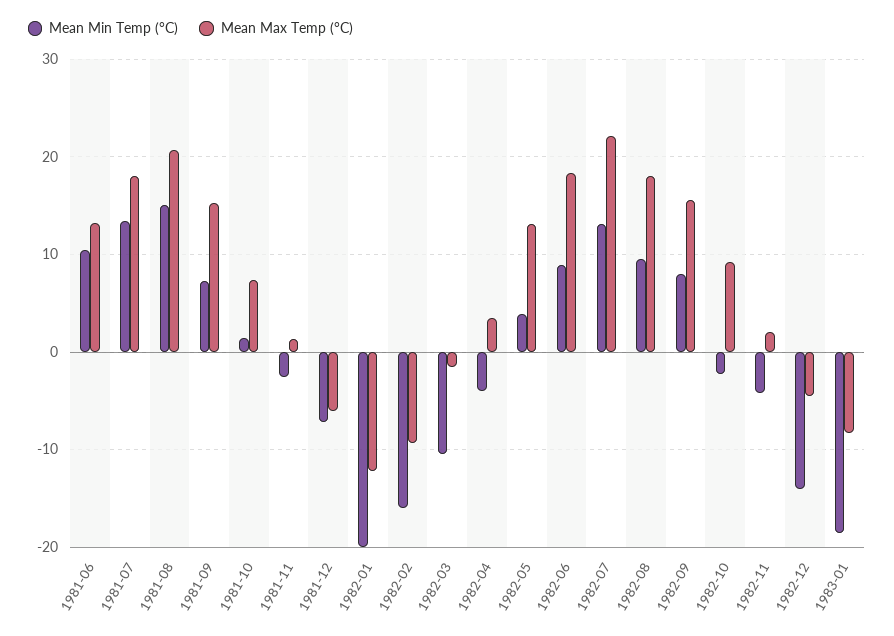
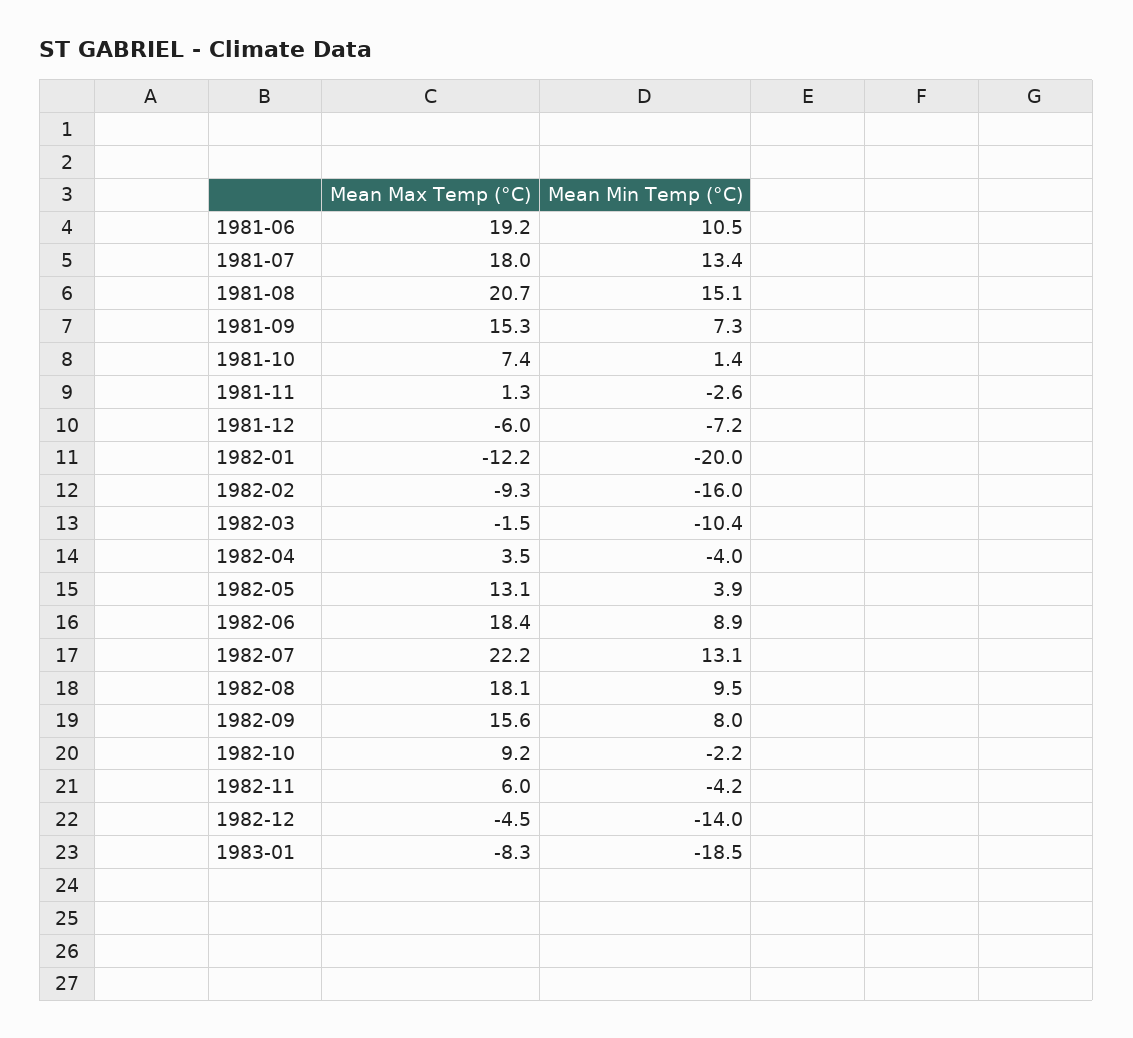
  {
    "Mean Min Temp (°C)": {
      "1981-06": 10.5,
      "1981-07": 13.4,
      "1981-08": 15.1,
      "1981-09": 7.3,
      "1981-10": 1.4,
      "1981-11": -2.6,
      "1981-12": -7.2,
      "1982-01": -20,
      "1982-02": -16,
      "1982-03": -10.4,
      "1982-04": -4,
      "1982-05": 3.9,
      "1982-06": 8.9,
      "1982-07": 13.1,
      "1982-08": 9.5,
      "1982-09": 8,
      "1982-10": -2.2,
      "1982-11": -4.2,
      "1982-12": -14,
      "1983-01": -18.5
    },
    "Mean Max Temp (°C)": {
-     "1981-06": 13,
+     "1981-06": 19.2,
      "1981-07": 18,
      "1981-08": 20.7,
      "1981-09": 15.3,
      "1981-10": 7.4,
      "1981-11": 1.3,
      "1981-12": -6,
      "1982-01": -12.2,
      "1982-02": -9.3,
      "1982-03": -1.5,
      "1982-04": 3.5,
      "1982-05": 13.1,
      "1982-06": 18.4,
      "1982-07": 22.2,
      "1982-08": 18.1,
      "1982-09": 15.6,
      "1982-10": 9.2,
-     "1982-11": 2,
+     "1982-11": 6,
      "1982-12": -4.5,
      "1983-01": -8.3
    }
  }

